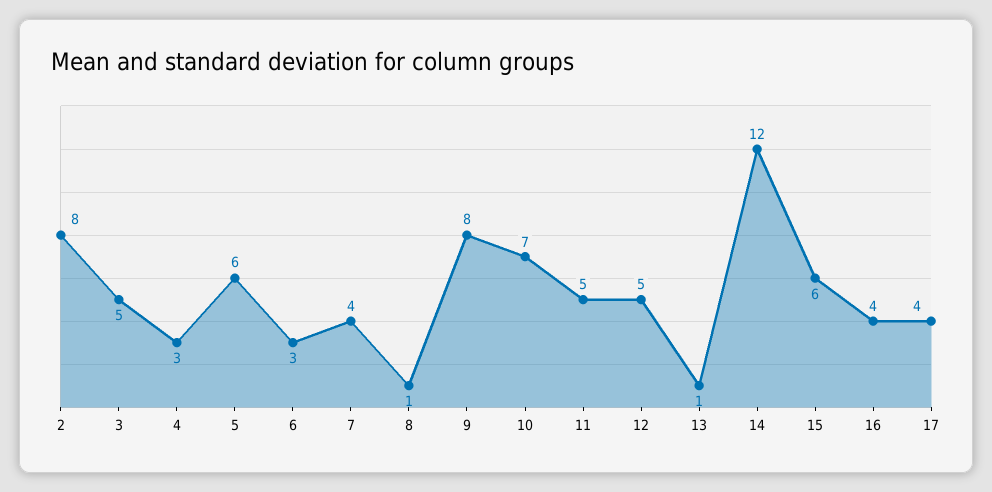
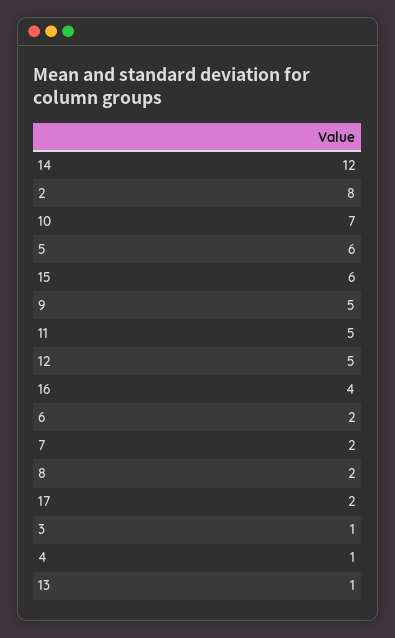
  {
    "2": 8,
-   "3": 5,
+   "3": 1,
-   "4": 3,
+   "4": 1,
    "5": 6,
-   "6": 3,
+   "6": 2,
-   "7": 4,
+   "7": 2,
-   "8": 1,
+   "8": 2,
-   "9": 8,
+   "9": 5,
    "10": 7,
    "11": 5,
    "12": 5,
    "13": 1,
    "14": 12,
    "15": 6,
    "16": 4,
-   "17": 4
+   "17": 2
  }

